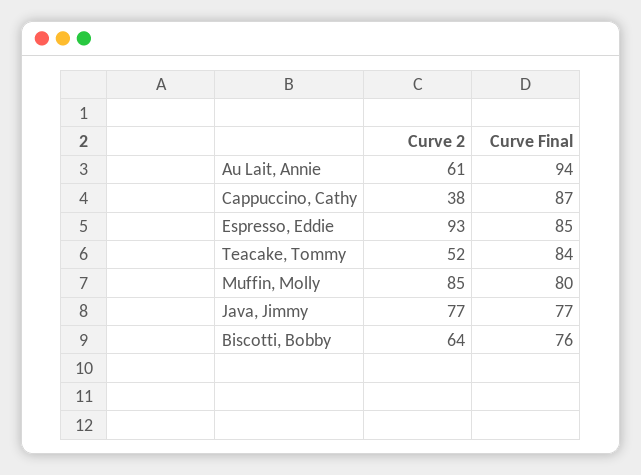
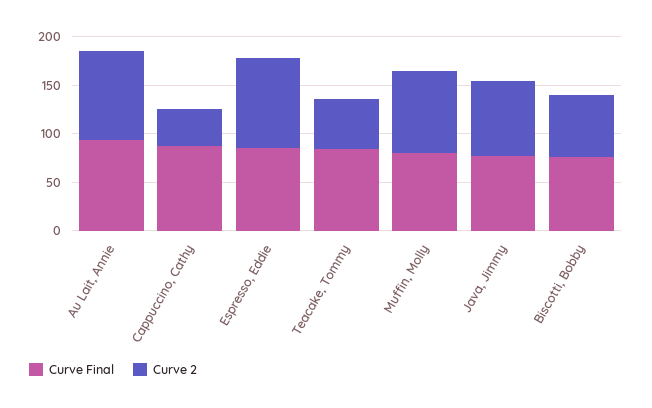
  {
    "Curve 2": {
-     "Au Lait, Annie": 61,
+     "Au Lait, Annie": 90,
      "Cappuccino, Cathy": 38,
      "Espresso, Eddie": 93,
      "Teacake, Tommy": 52,
      "Muffin, Molly": 85,
      "Java, Jimmy": 77,
      "Biscotti, Bobby": 64
    },
    "Curve Final": {
      "Au Lait, Annie": 94,
      "Cappuccino, Cathy": 87,
      "Espresso, Eddie": 85,
      "Teacake, Tommy": 84,
      "Muffin, Molly": 80,
      "Java, Jimmy": 77,
      "Biscotti, Bobby": 76
    }
  }

